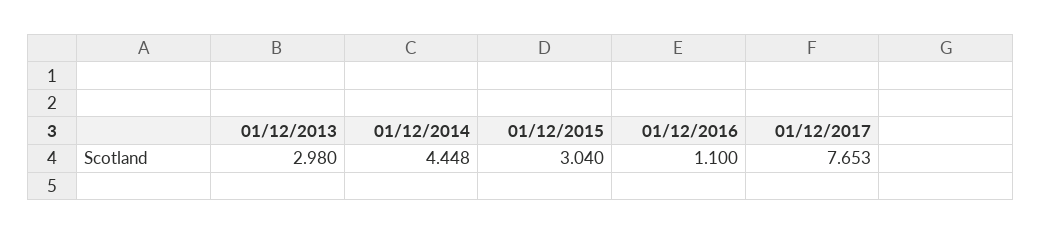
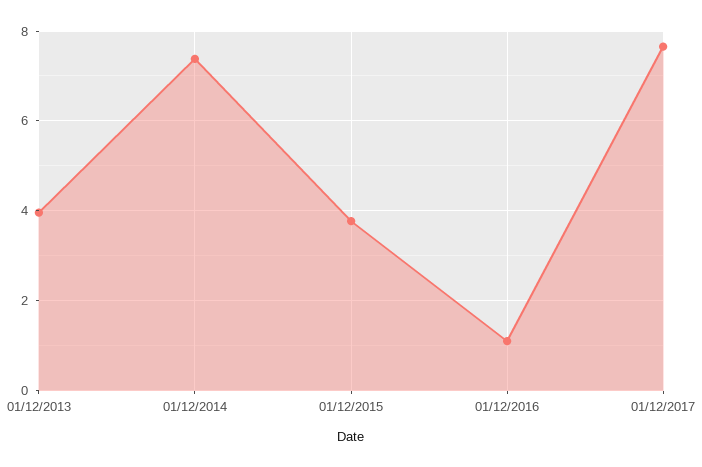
  {
-   "01/12/2013": 2.98,
+   "01/12/2013": 4,
-   "01/12/2014": 4.448,
+   "01/12/2014": 7.4,
-   "01/12/2015": 3.04,
+   "01/12/2015": 3.8,
    "01/12/2016": 1.1,
    "01/12/2017": 7.653
  }

